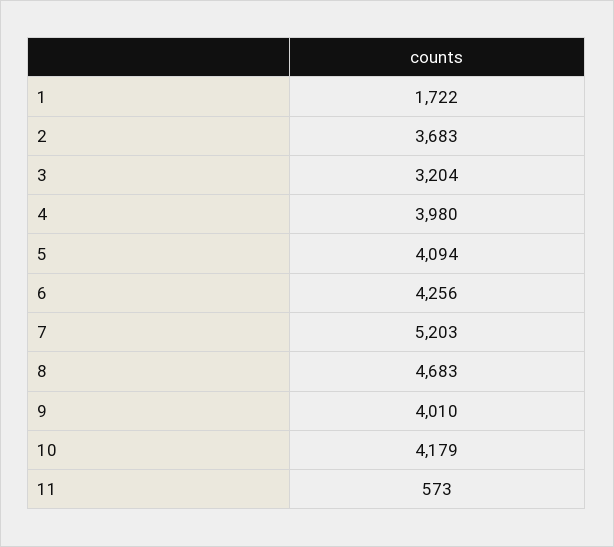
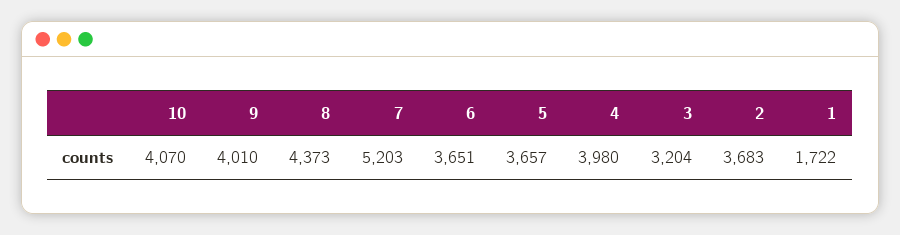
  {
    "1": 1722,
    "2": 3683,
    "3": 3204,
    "4": 3980,
-   "5": 4094,
+   "5": 3657,
-   "6": 4256,
+   "6": 3651,
    "7": 5203,
-   "8": 4683,
+   "8": 4373,
    "9": 4010,
-   "10": 4179,
+   "10": 4070
-   "11": 573
  }

